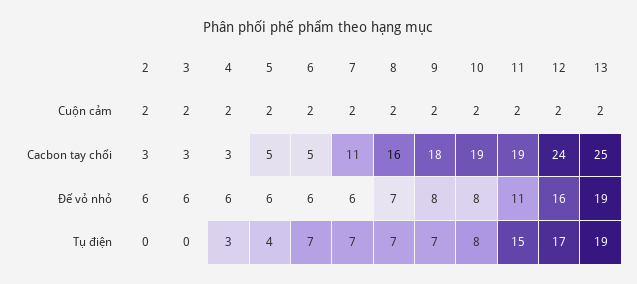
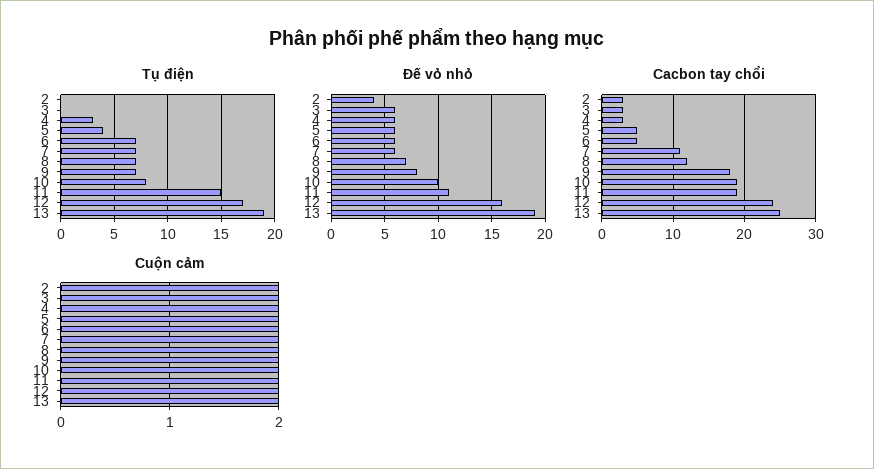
  {
    "Cuộn cảm": {
      "2": 2,
      "3": 2,
      "4": 2,
      "5": 2,
      "6": 2,
      "7": 2,
      "8": 2,
      "9": 2,
      "10": 2,
      "11": 2,
      "12": 2,
      "13": 2
    },
    "Cacbon tay chổi": {
      "2": 3,
      "3": 3,
      "4": 3,
      "5": 5,
      "6": 5,
      "7": 11,
-     "8": 16,
+     "8": 12,
      "9": 18,
      "10": 19,
      "11": 19,
      "12": 24,
      "13": 25
    },
    "Đế vỏ nhỏ": {
-     "2": 6,
+     "2": 4,
      "3": 6,
      "4": 6,
      "5": 6,
      "6": 6,
      "7": 6,
      "8": 7,
      "9": 8,
-     "10": 8,
+     "10": 10,
      "11": 11,
      "12": 16,
      "13": 19
    },
    "Tụ điện": {
      "2": 0,
      "3": 0,
      "4": 3,
      "5": 4,
      "6": 7,
      "7": 7,
      "8": 7,
      "9": 7,
      "10": 8,
      "11": 15,
      "12": 17,
      "13": 19
    }
  }

